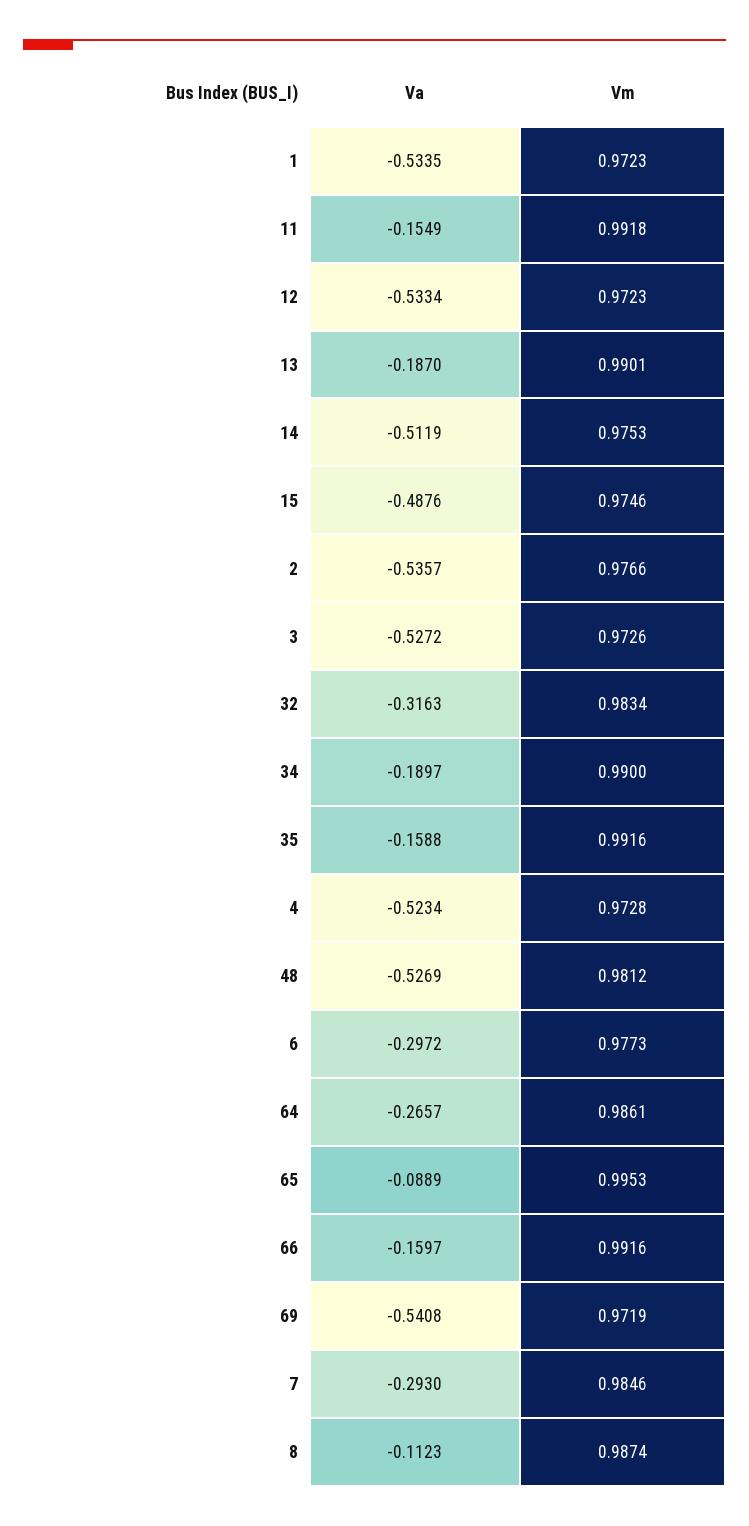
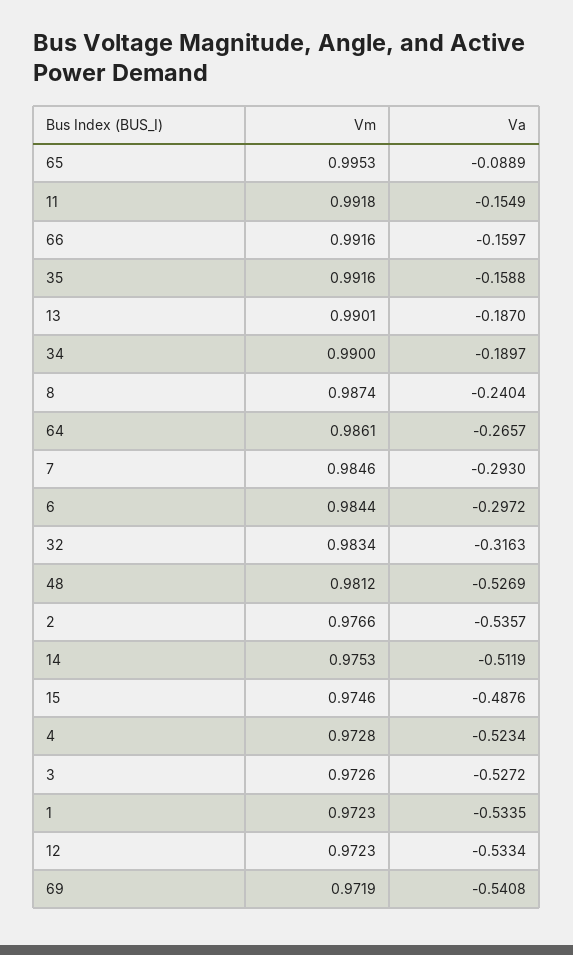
  {
    "Va": {
      "1": -0.5335,
      "11": -0.1549,
      "12": -0.5334,
      "13": -0.187,
      "14": -0.5119,
      "15": -0.4876,
      "2": -0.5357,
      "3": -0.5272,
      "32": -0.3163,
      "34": -0.1897,
      "35": -0.1588,
      "4": -0.5234,
      "48": -0.5269,
      "6": -0.2972,
      "64": -0.2657,
      "65": -0.0889,
      "66": -0.1597,
      "69": -0.5408,
      "7": -0.293,
-     "8": -0.1123
+     "8": -0.2404
    },
    "Vm": {
      "1": 0.9723,
      "11": 0.9918,
      "12": 0.9723,
      "13": 0.9901,
      "14": 0.9753,
      "15": 0.9746,
      "2": 0.9766,
      "3": 0.9726,
      "32": 0.9834,
      "34": 0.99,
      "35": 0.9916,
      "4": 0.9728,
      "48": 0.9812,
-     "6": 0.9773,
+     "6": 0.9844,
      "64": 0.9861,
      "65": 0.9953,
      "66": 0.9916,
      "69": 0.9719,
      "7": 0.9846,
      "8": 0.9874
    }
  }

